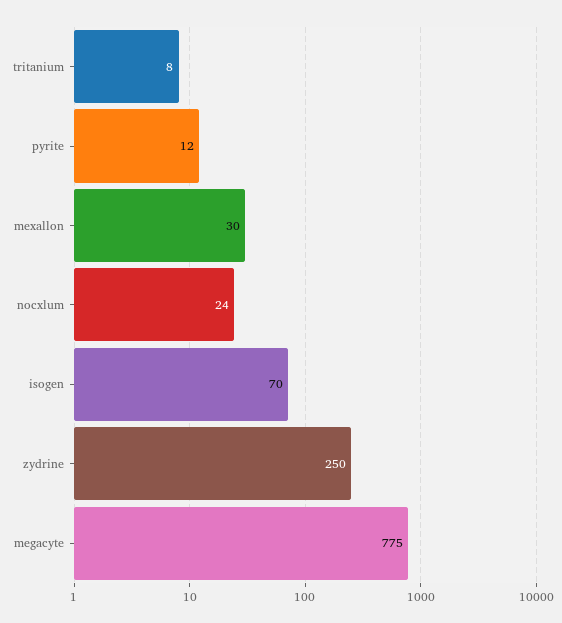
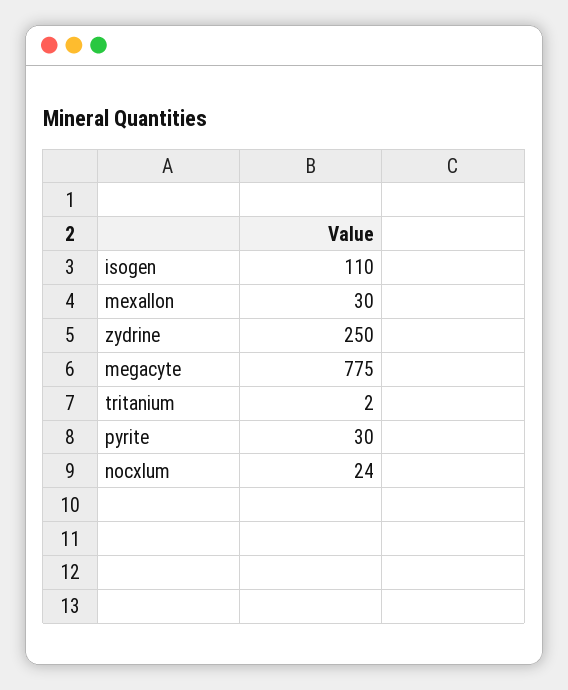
  {
-   "tritanium": 8,
+   "tritanium": 2,
-   "pyrite": 12,
+   "pyrite": 30,
    "mexallon": 30,
    "nocxlum": 24,
-   "isogen": 70,
+   "isogen": 110,
    "zydrine": 250,
    "megacyte": 775
  }

